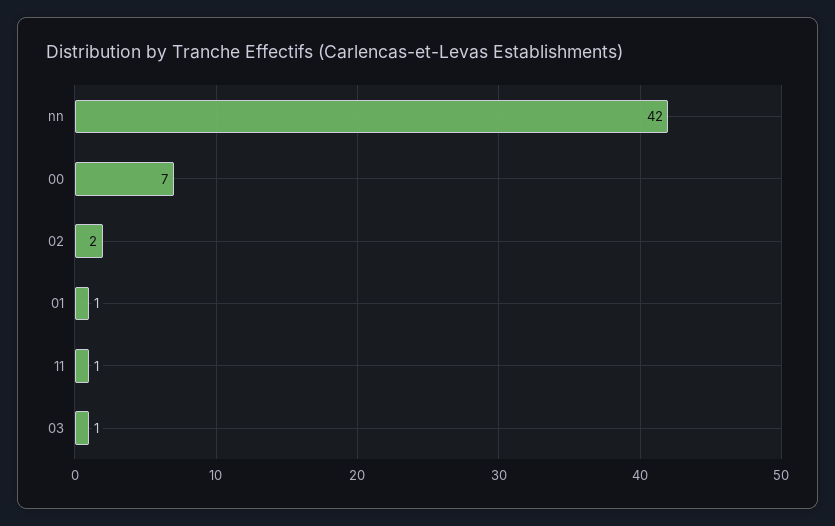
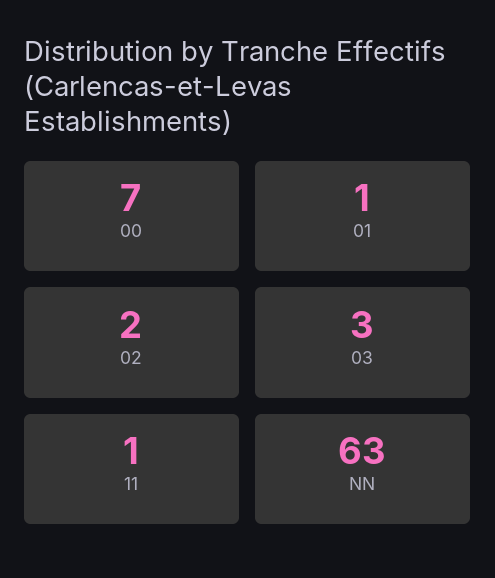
  {
-   "nn": 42,
+   "nn": 63,
    "00": 7,
    "02": 2,
    "01": 1,
    "11": 1,
-   "03": 1
+   "03": 3
  }

